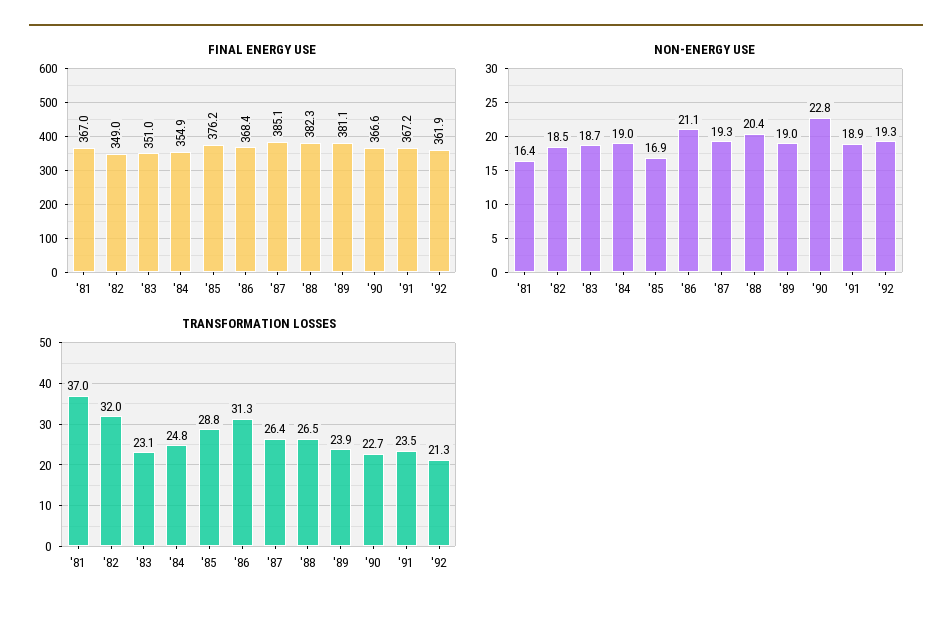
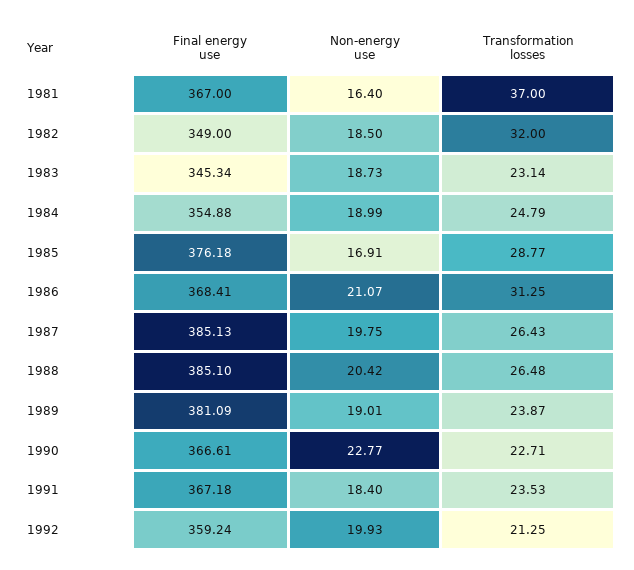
  {
    "FINAL ENERGY USE": {
      "'81": 367,
      "'82": 349,
-     "'83": 351,
+     "'83": 345.34,
      "'84": 354.88,
      "'85": 376.18,
      "'86": 368.41,
      "'87": 385.13,
-     "'88": 382.3,
+     "'88": 385.1,
      "'89": 381.09,
      "'90": 366.61,
      "'91": 367.18,
-     "'92": 361.9
+     "'92": 359.24
    },
    "NON-ENERGY USE": {
      "'81": 16.4,
      "'82": 18.5,
      "'83": 18.73,
      "'84": 18.99,
      "'85": 16.91,
      "'86": 21.07,
-     "'87": 19.3,
+     "'87": 19.75,
      "'88": 20.42,
      "'89": 19.01,
      "'90": 22.77,
-     "'91": 18.9,
+     "'91": 18.4,
-     "'92": 19.3
+     "'92": 19.93
    },
    "TRANSFORMATION LOSSES": {
      "'81": 37,
      "'82": 32,
      "'83": 23.14,
      "'84": 24.79,
      "'85": 28.77,
      "'86": 31.25,
      "'87": 26.43,
      "'88": 26.48,
      "'89": 23.87,
      "'90": 22.71,
      "'91": 23.53,
      "'92": 21.25
    }
  }

